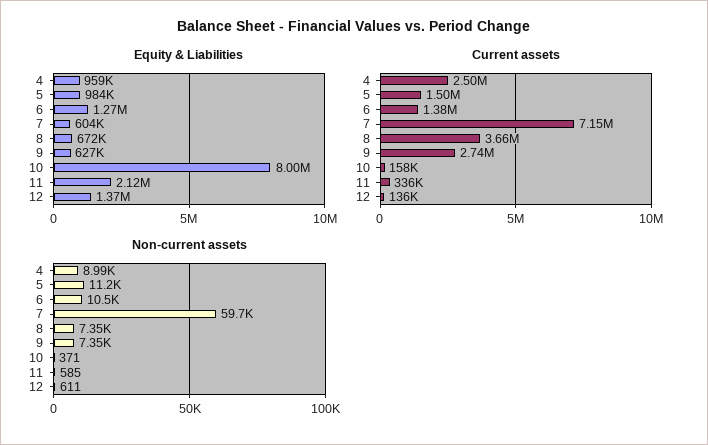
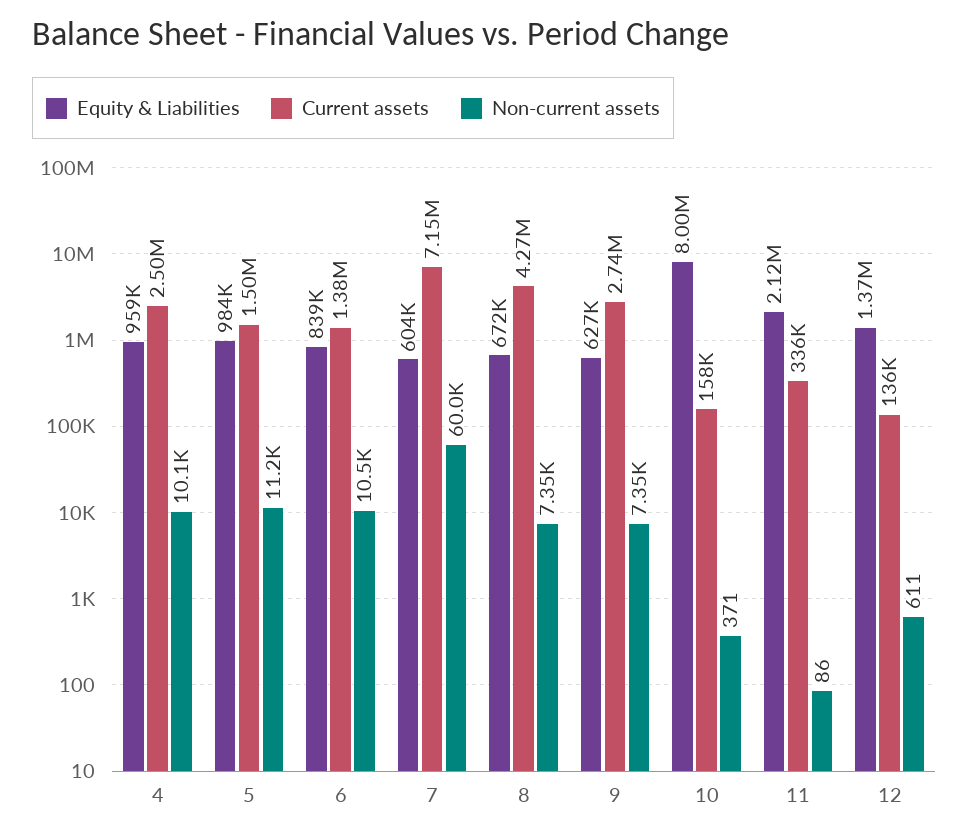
  {
    "Equity & Liabilities": {
      "4": 959000,
      "5": 984000,
-     "6": 1270000,
+     "6": 839000,
      "7": 604000,
      "8": 672000,
      "9": 627000,
      "10": 8000000,
      "11": 2120000,
      "12": 1370000
    },
    "Current assets": {
      "4": 2500000,
      "5": 1500000,
      "6": 1380000,
      "7": 7150000,
-     "8": 3660000,
+     "8": 4270000,
      "9": 2740000,
      "10": 158000,
      "11": 336000,
      "12": 136000
    },
    "Non-current assets": {
-     "4": 8990,
+     "4": 10100,
      "5": 11200,
      "6": 10500,
-     "7": 59700,
+     "7": 60000,
      "8": 7350,
      "9": 7350,
      "10": 371,
-     "11": 585,
+     "11": 86,
      "12": 611
    }
  }

